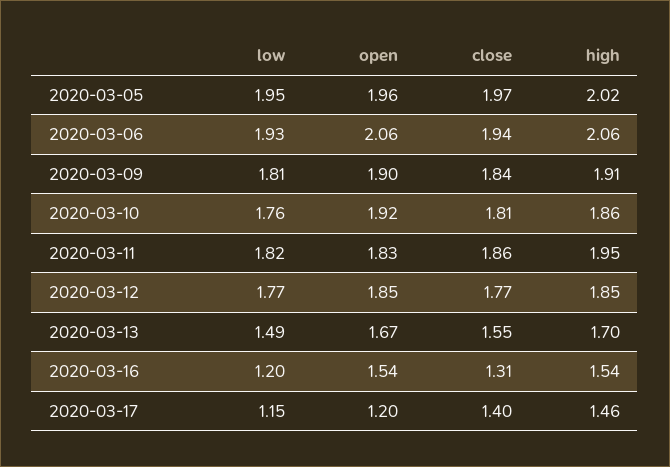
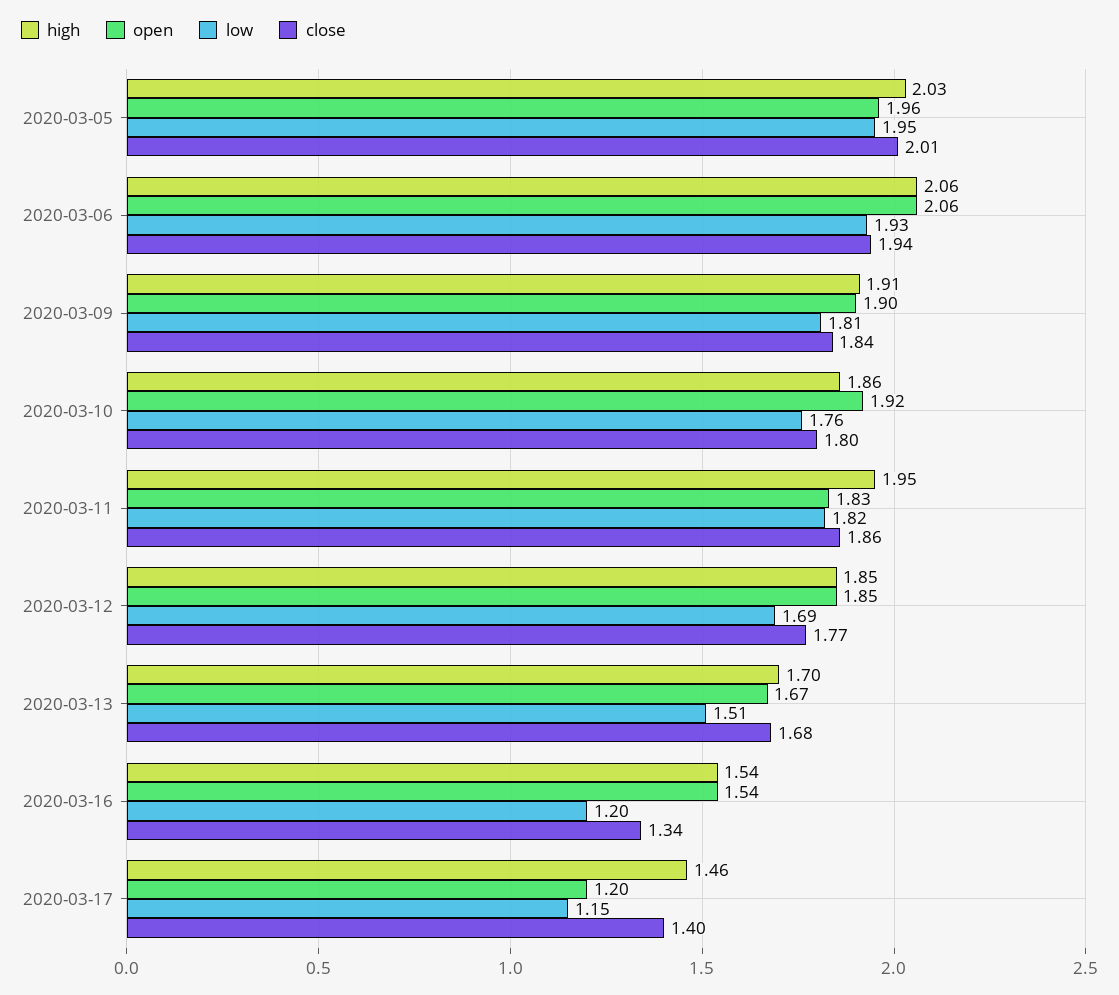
  {
    "low": {
      "2020-03-05": 1.95,
      "2020-03-06": 1.93,
      "2020-03-09": 1.81,
      "2020-03-10": 1.76,
      "2020-03-11": 1.82,
-     "2020-03-12": 1.77,
+     "2020-03-12": 1.69,
-     "2020-03-13": 1.49,
+     "2020-03-13": 1.51,
      "2020-03-16": 1.2,
      "2020-03-17": 1.15
    },
    "open": {
      "2020-03-05": 1.96,
      "2020-03-06": 2.06,
      "2020-03-09": 1.9,
      "2020-03-10": 1.92,
      "2020-03-11": 1.83,
      "2020-03-12": 1.85,
      "2020-03-13": 1.67,
      "2020-03-16": 1.54,
      "2020-03-17": 1.2
    },
    "close": {
-     "2020-03-05": 1.97,
+     "2020-03-05": 2.01,
      "2020-03-06": 1.94,
      "2020-03-09": 1.84,
-     "2020-03-10": 1.81,
+     "2020-03-10": 1.8,
      "2020-03-11": 1.86,
      "2020-03-12": 1.77,
-     "2020-03-13": 1.55,
+     "2020-03-13": 1.68,
-     "2020-03-16": 1.31,
+     "2020-03-16": 1.34,
      "2020-03-17": 1.4
    },
    "high": {
-     "2020-03-05": 2.02,
+     "2020-03-05": 2.03,
      "2020-03-06": 2.06,
      "2020-03-09": 1.91,
      "2020-03-10": 1.86,
      "2020-03-11": 1.95,
      "2020-03-12": 1.85,
      "2020-03-13": 1.7,
      "2020-03-16": 1.54,
      "2020-03-17": 1.46
    }
  }

